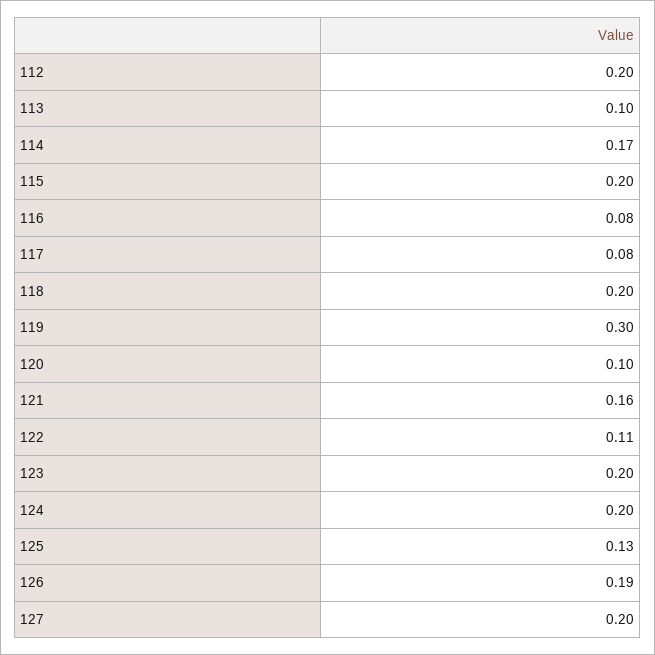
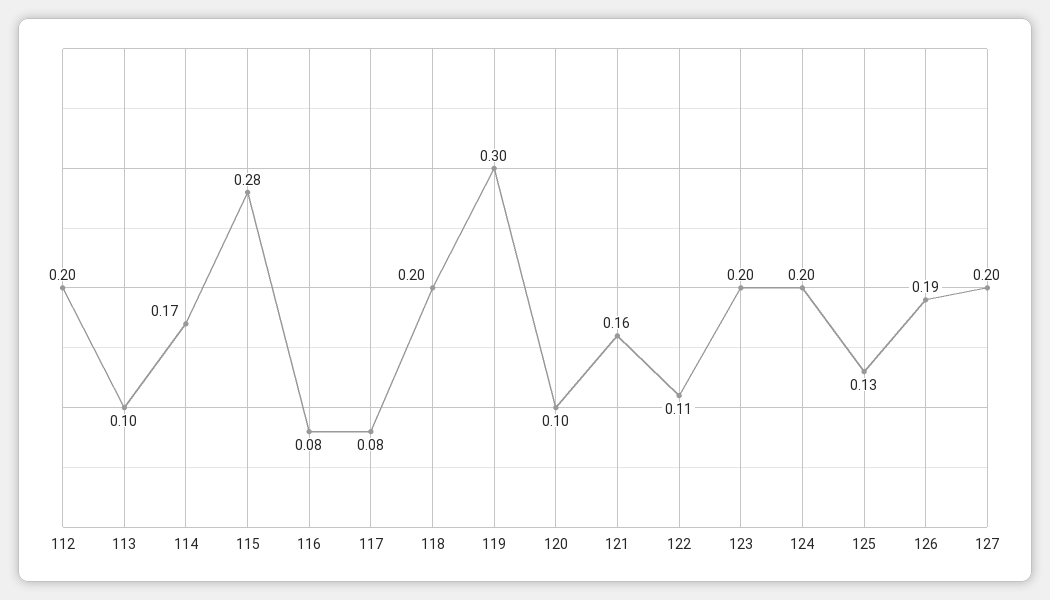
  {
    "112": 0.2,
    "113": 0.1,
    "114": 0.17,
-   "115": 0.2,
+   "115": 0.28,
    "116": 0.08,
    "117": 0.08,
    "118": 0.2,
    "119": 0.3,
    "120": 0.1,
    "121": 0.16,
    "122": 0.11,
    "123": 0.2,
    "124": 0.2,
    "125": 0.13,
    "126": 0.19,
    "127": 0.2
  }

